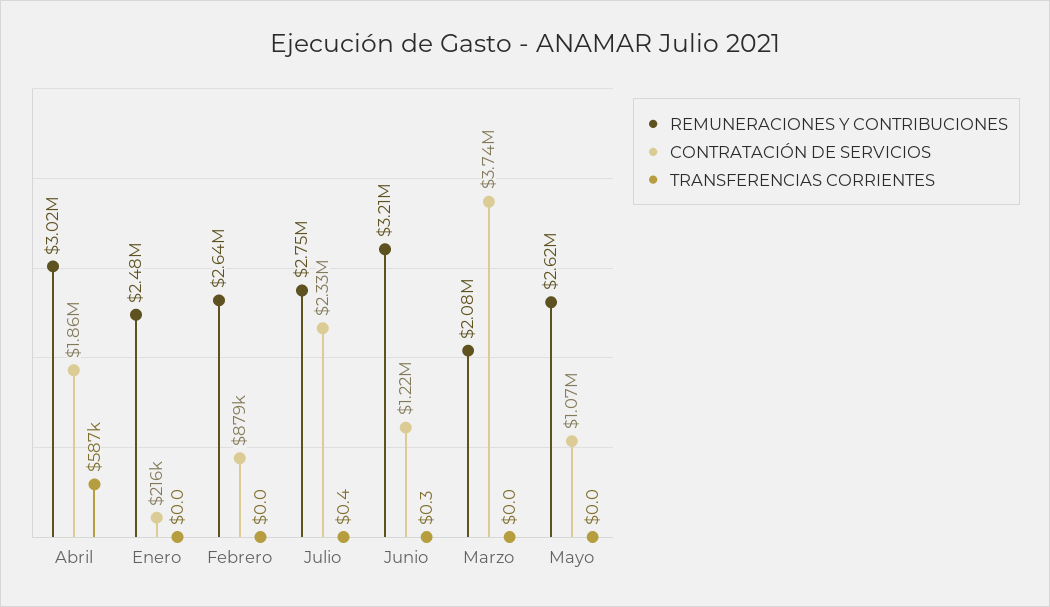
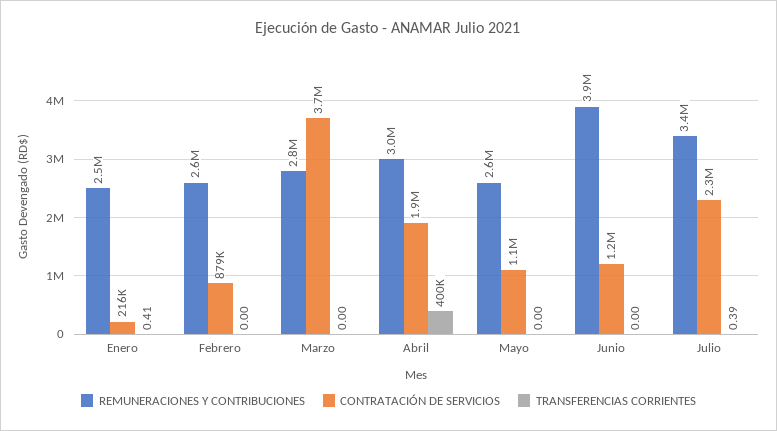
  {
    "REMUNERACIONES Y CONTRIBUCIONES": {
      "Abril": 3020000,
      "Enero": 2480000,
      "Febrero": 2640000,
-     "Julio": 2750000,
+     "Julio": 3400000,
-     "Junio": 3210000,
+     "Junio": 3900000,
-     "Marzo": 2080000,
+     "Marzo": 2800000,
      "Mayo": 2620000
    },
    "CONTRATACIÓN DE SERVICIOS": {
      "Abril": 1860000,
      "Enero": 216000,
      "Febrero": 879000,
      "Julio": 2330000,
      "Junio": 1220000,
      "Marzo": 3740000,
      "Mayo": 1070000
    },
    "TRANSFERENCIAS CORRIENTES": {
-     "Abril": 587000,
+     "Abril": 400000,
-     "Enero": 0,
+     "Enero": 0.41,
      "Febrero": 0,
      "Julio": 0.39,
-     "Junio": 0.3,
+     "Junio": 0,
      "Marzo": 0,
      "Mayo": 0
    }
  }

